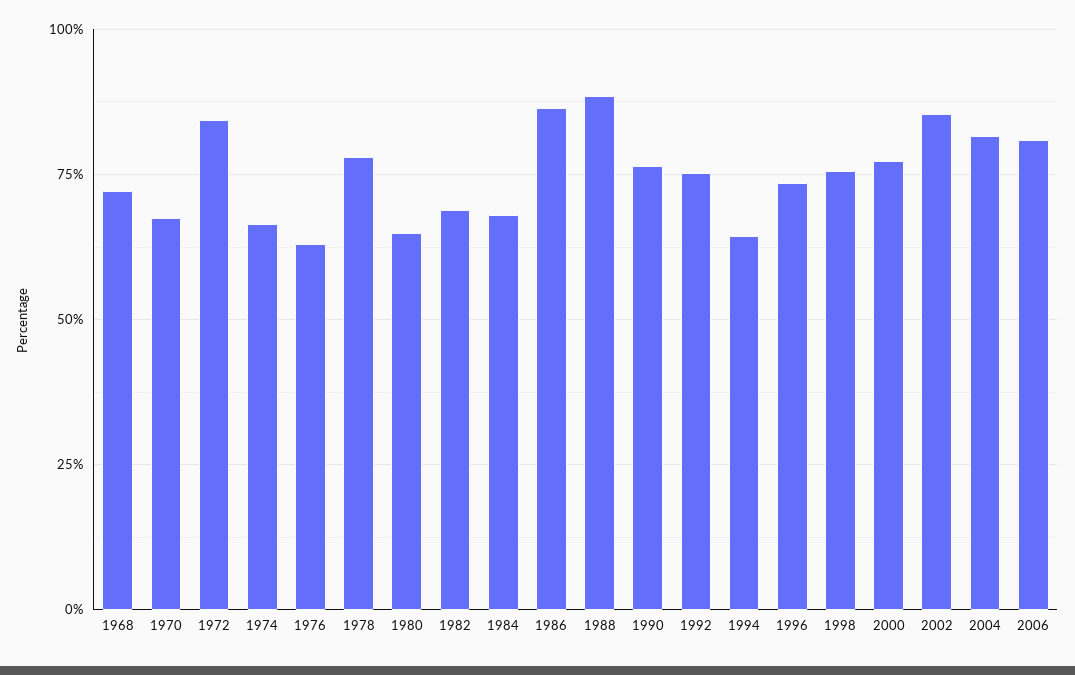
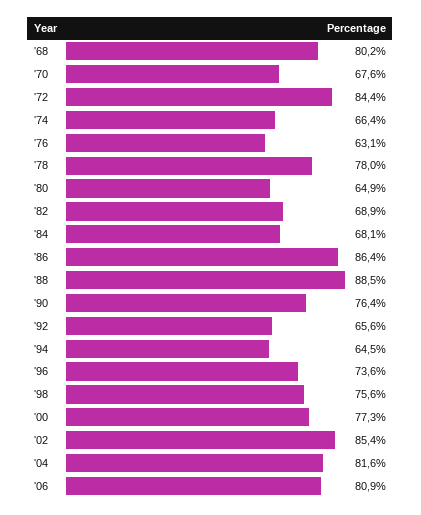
  {
-   "1968": 72.5,
+   "1968": 80.2,
    "1970": 67.6,
    "1972": 84.4,
    "1974": 66.4,
    "1976": 63.1,
    "1978": 78,
    "1980": 64.9,
    "1982": 68.9,
    "1984": 68.1,
    "1986": 86.4,
    "1988": 88.5,
    "1990": 76.4,
-   "1992": 75,
+   "1992": 65.6,
    "1994": 64.5,
    "1996": 73.6,
    "1998": 75.6,
    "2000": 77.3,
    "2002": 85.4,
    "2004": 81.6,
    "2006": 80.9
  }

